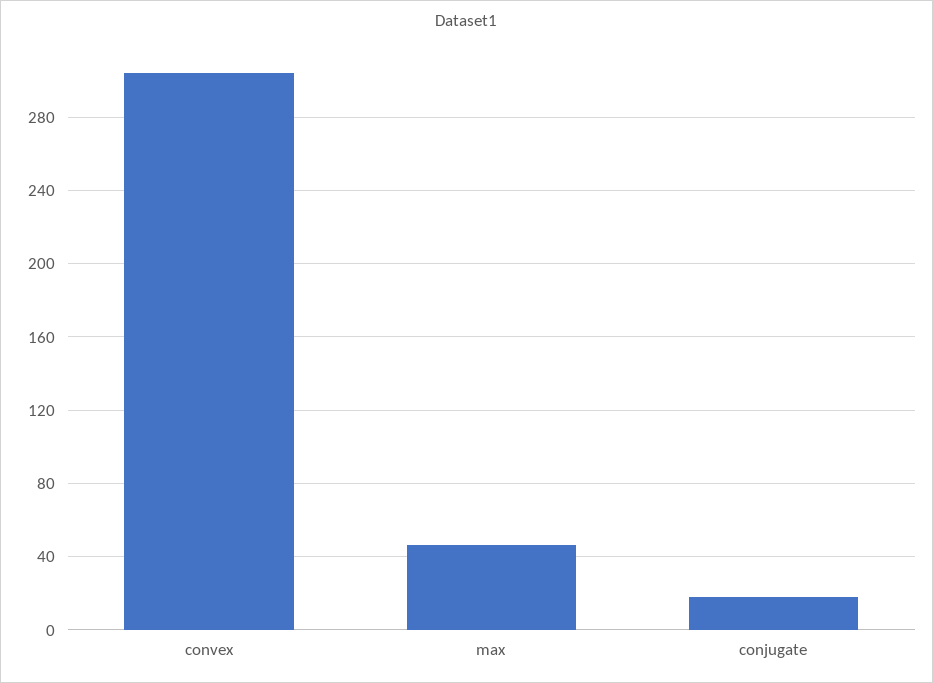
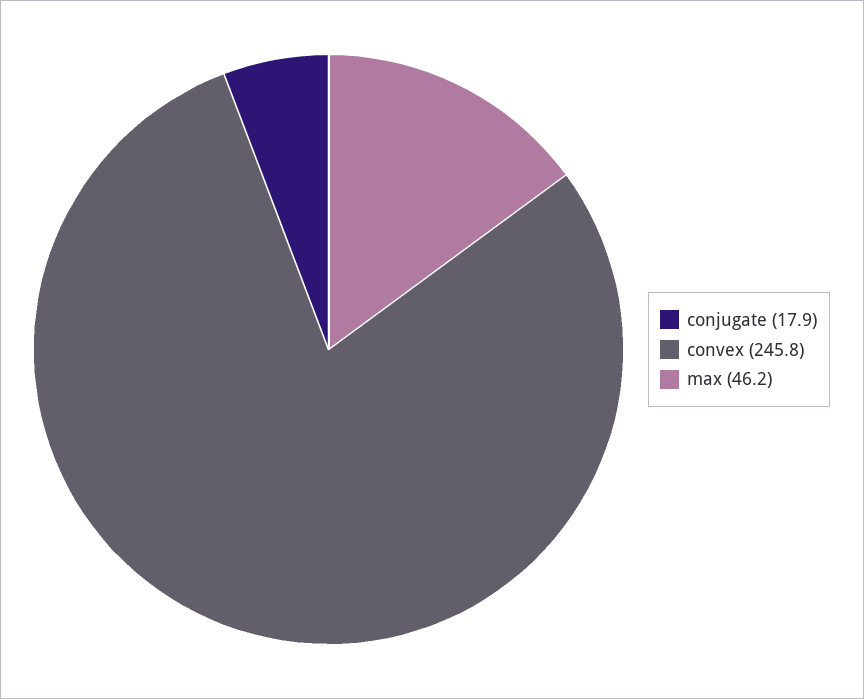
  {
-   "convex": 305,
+   "convex": 245.8,
    "max": 46.2,
    "conjugate": 17.9
  }

